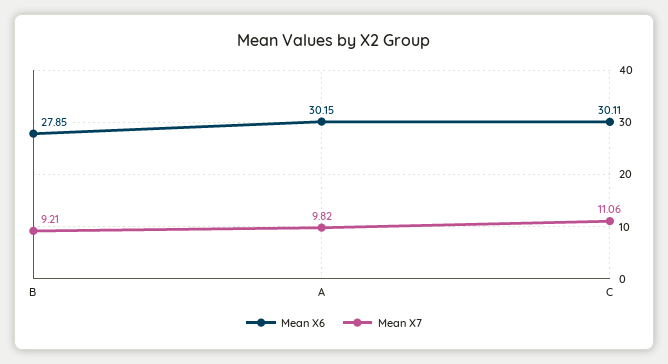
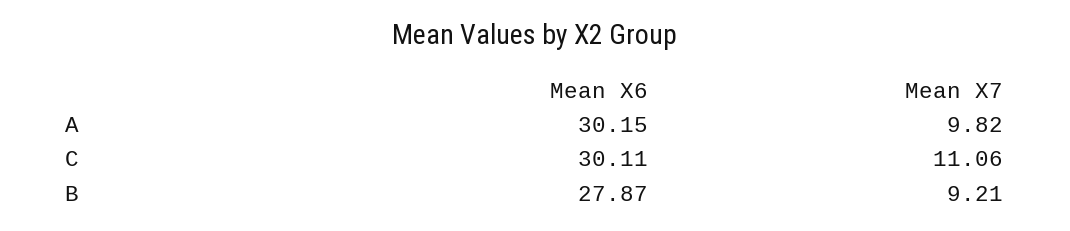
  {
    "Mean X6": {
-     "B": 27.85,
+     "B": 27.87,
      "A": 30.15,
      "C": 30.11
    },
    "Mean X7": {
      "B": 9.21,
      "A": 9.82,
      "C": 11.06
    }
  }

